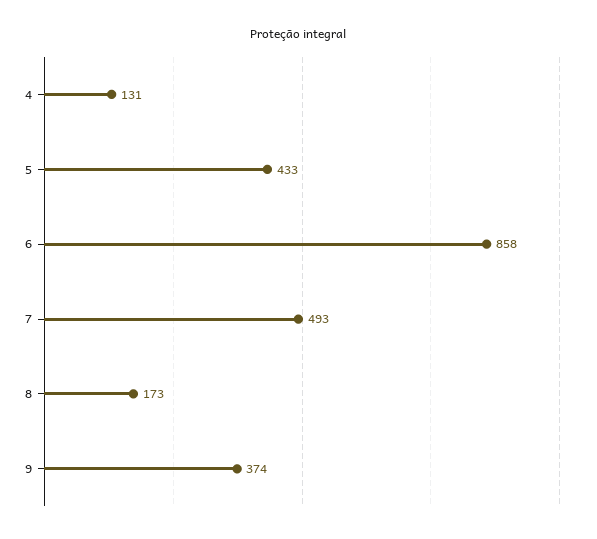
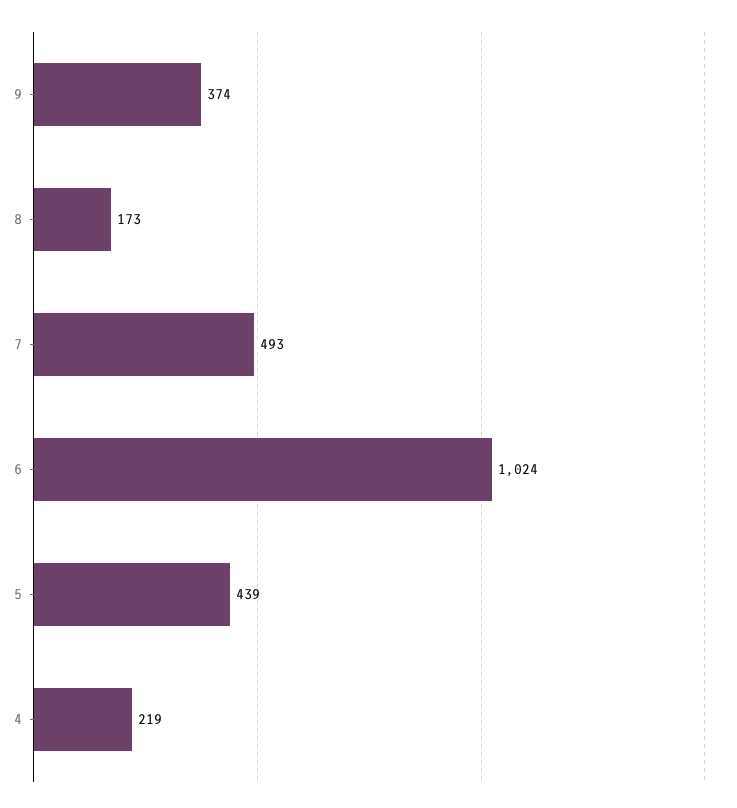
  {
-   "4": 131,
+   "4": 219,
-   "5": 433,
+   "5": 439,
-   "6": 858,
+   "6": 1024,
    "7": 493,
    "8": 173,
    "9": 374
  }

